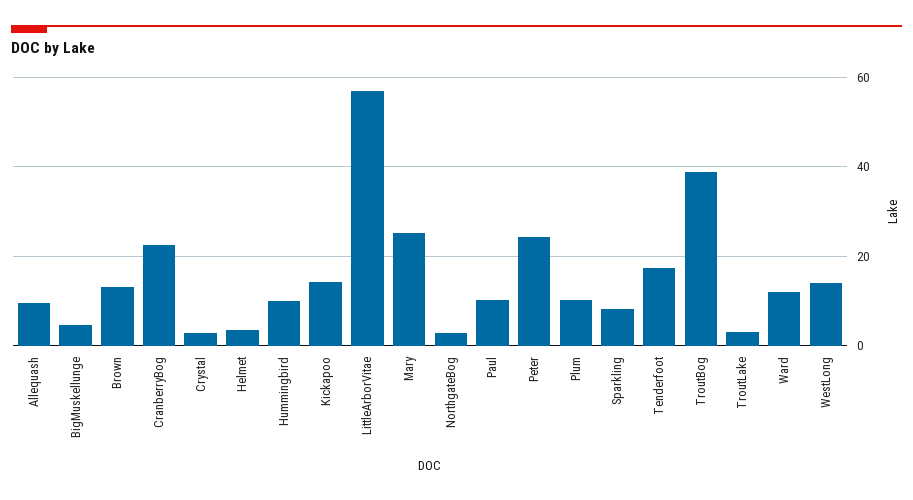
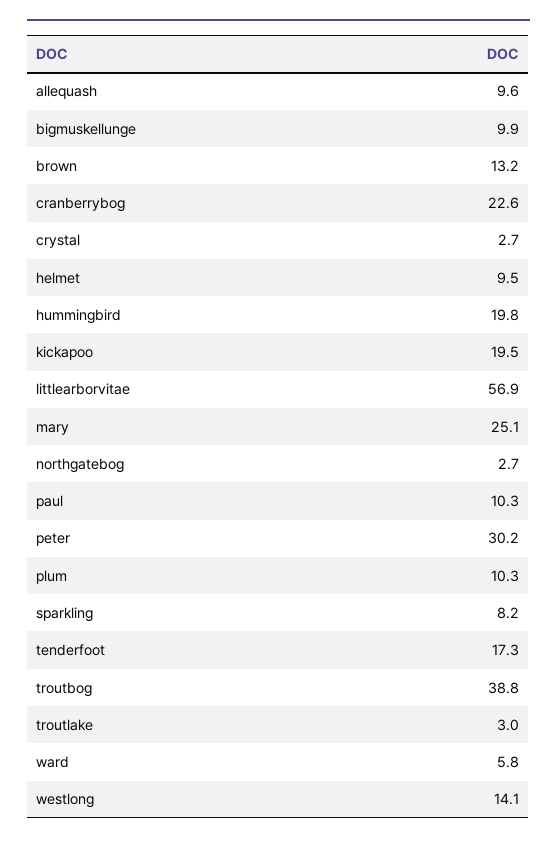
  {
    "Allequash": 9.6,
-   "BigMuskellunge": 4,
+   "BigMuskellunge": 9.9,
    "Brown": 13.2,
    "CranberryBog": 22.6,
    "Crystal": 2.7,
-   "Helmet": 4,
+   "Helmet": 9.5,
-   "Hummingbird": 10,
+   "Hummingbird": 19.8,
-   "Kickapoo": 14,
+   "Kickapoo": 19.5,
    "LittleArborVitae": 56.9,
    "Mary": 25.1,
    "NorthgateBog": 2.7,
    "Paul": 10.3,
-   "Peter": 24,
+   "Peter": 30.2,
    "Plum": 10.3,
    "Sparkling": 8.2,
    "Tenderfoot": 17.3,
    "TroutBog": 38.8,
    "TroutLake": 3,
-   "Ward": 12,
+   "Ward": 5.8,
    "WestLong": 14.1
  }

